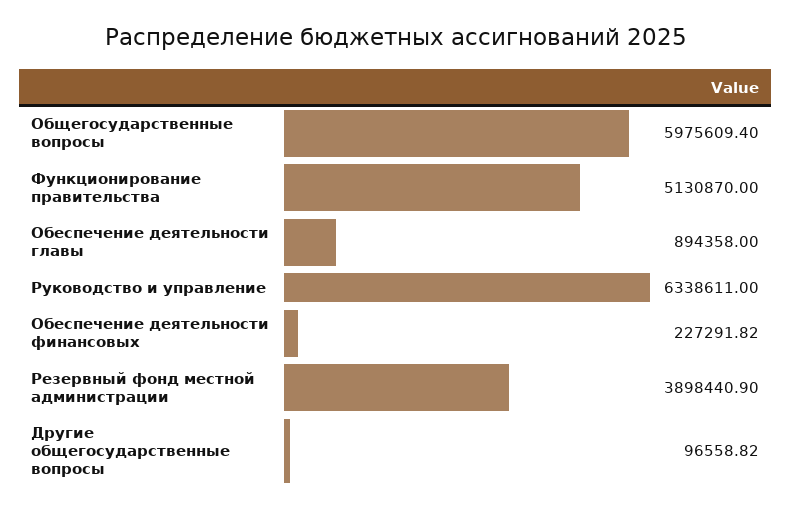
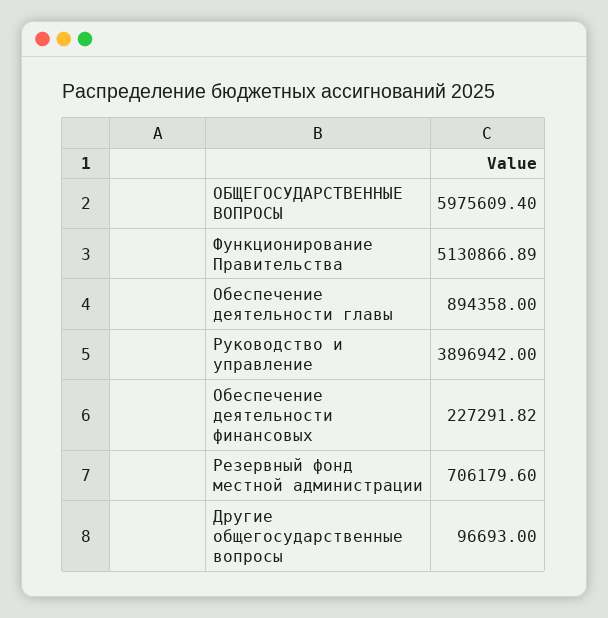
  {
    "Общегосударственные вопросы": 5975609.4,
-   "Функционирование правительства": 5130870,
+   "Функционирование правительства": 5130866.89,
    "Обеспечение деятельности главы": 894358,
-   "Руководство и управление": 6338611,
+   "Руководство и управление": 3896942,
    "Обеспечение деятельности финансовых": 227291.82,
-   "Резервный фонд местной администрации": 3898440.9,
+   "Резервный фонд местной администрации": 706179.6,
-   "Другие общегосударственные вопросы": 96558.82
+   "Другие общегосударственные вопросы": 96693
  }

